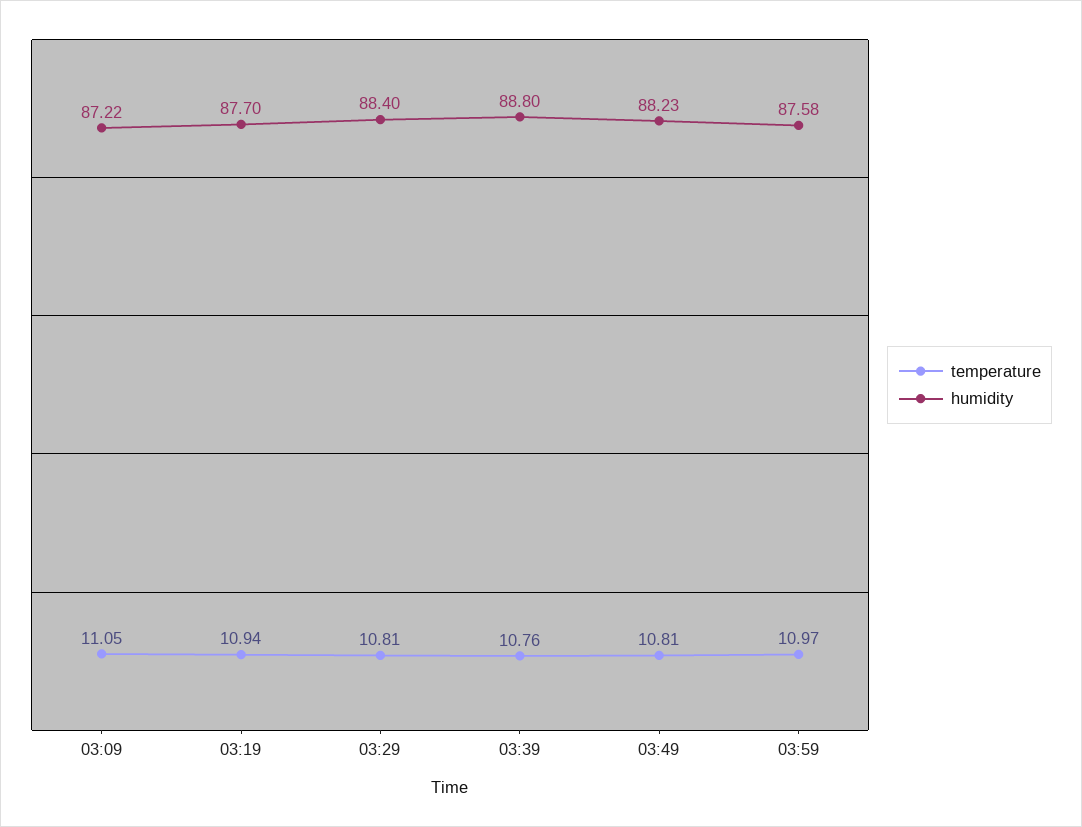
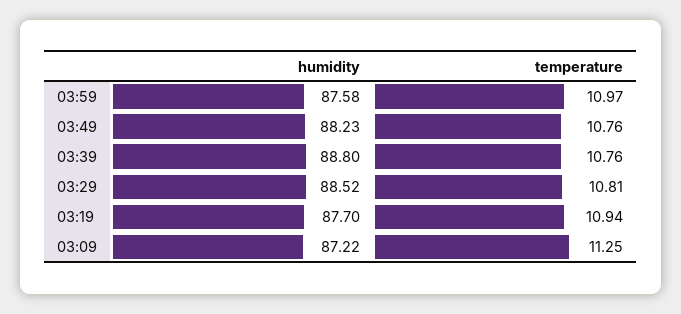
  {
    "temperature": {
-     "03:09": 11.05,
+     "03:09": 11.25,
      "03:19": 10.94,
      "03:29": 10.81,
      "03:39": 10.76,
-     "03:49": 10.81,
+     "03:49": 10.76,
      "03:59": 10.97
    },
    "humidity": {
      "03:09": 87.22,
      "03:19": 87.7,
-     "03:29": 88.4,
+     "03:29": 88.52,
      "03:39": 88.8,
      "03:49": 88.23,
      "03:59": 87.58
    }
  }

